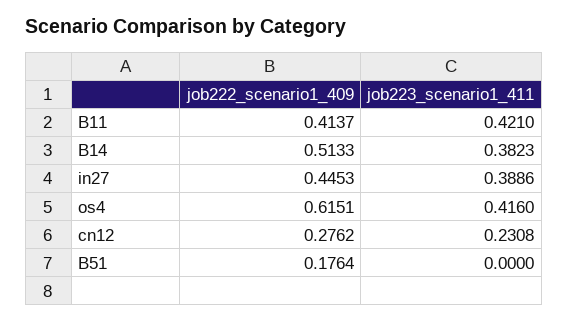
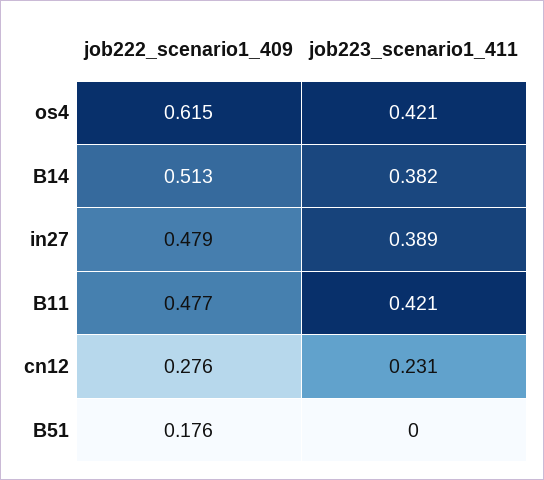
  {
    "job222_scenario1_409": {
-     "B11": 0.4137,
+     "B11": 0.477,
      "B14": 0.5133,
-     "in27": 0.4453,
+     "in27": 0.479,
      "os4": 0.6151,
      "cn12": 0.2762,
      "B51": 0.1764
    },
    "job223_scenario1_411": {
      "B11": 0.421,
      "B14": 0.3823,
      "in27": 0.3886,
-     "os4": 0.416,
+     "os4": 0.421,
      "cn12": 0.2308,
      "B51": 0
    }
  }

